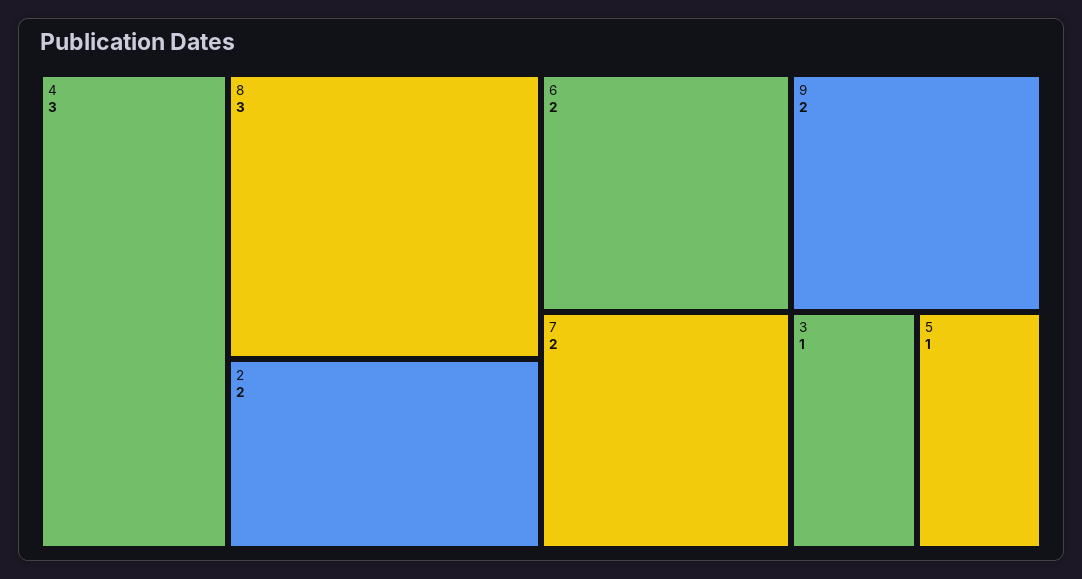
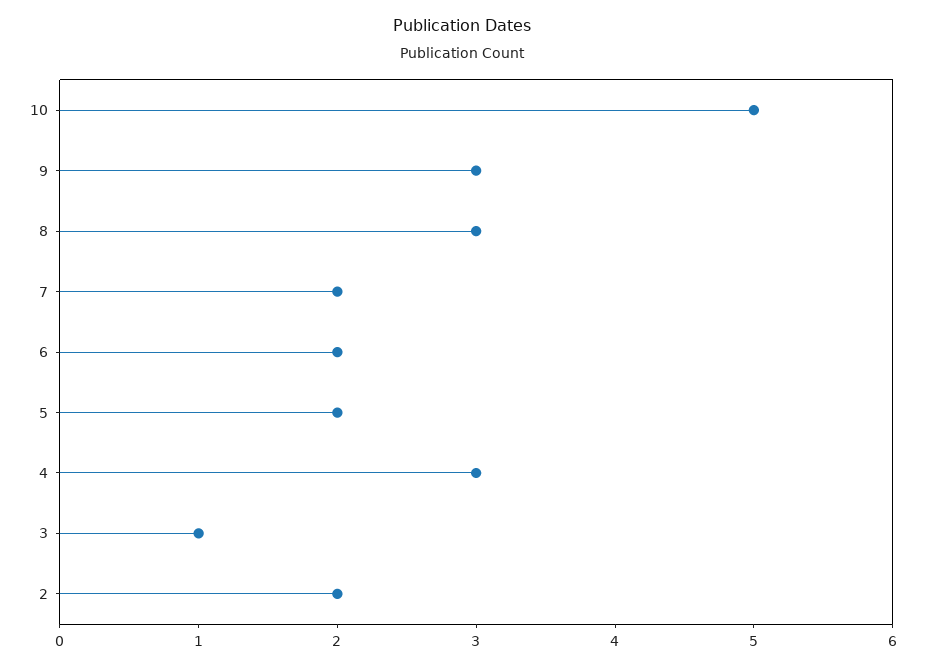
  {
    "4": 3,
    "8": 3,
    "2": 2,
    "6": 2,
    "7": 2,
-   "9": 2,
+   "9": 3,
    "3": 1,
-   "5": 1
+   "5": 2,
+   "10": 5
  }

